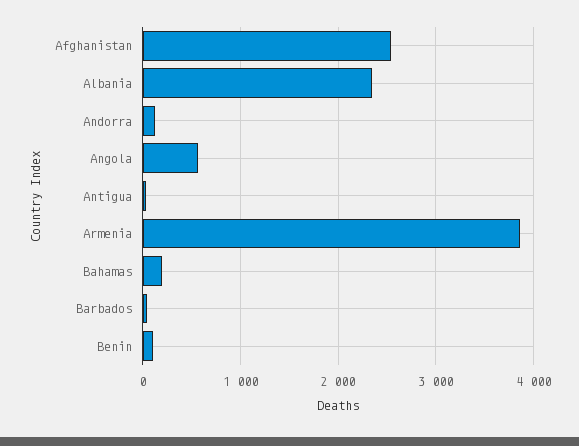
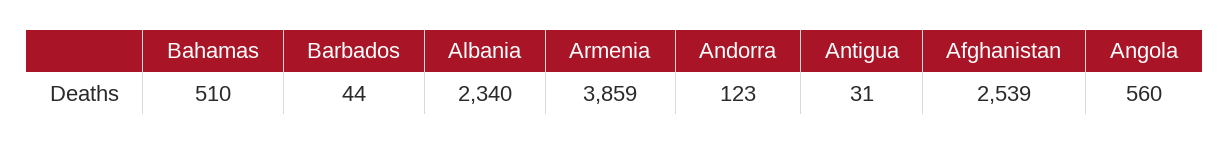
  {
    "Afghanistan": 2539,
    "Albania": 2340,
    "Andorra": 123,
    "Angola": 560,
    "Antigua": 31,
    "Armenia": 3859,
-   "Bahamas": 200,
+   "Bahamas": 510,
-   "Barbados": 44,
+   "Barbados": 44
-   "Benin": 100
  }

